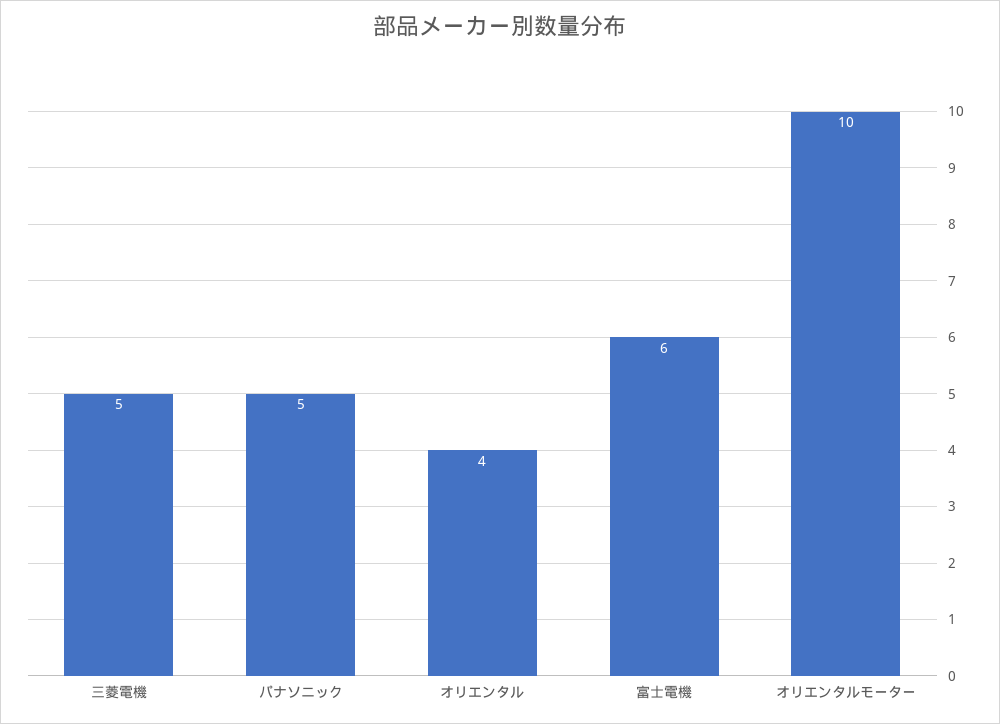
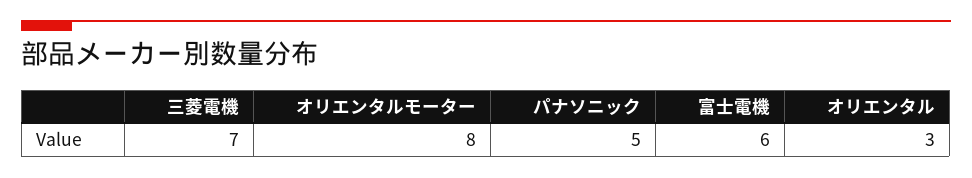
  {
-   "三菱電機": 5,
+   "三菱電機": 7,
    "パナソニック": 5,
-   "オリエンタル": 4,
+   "オリエンタル": 3,
    "富士電機": 6,
-   "オリエンタルモーター": 10
+   "オリエンタルモーター": 8
  }

